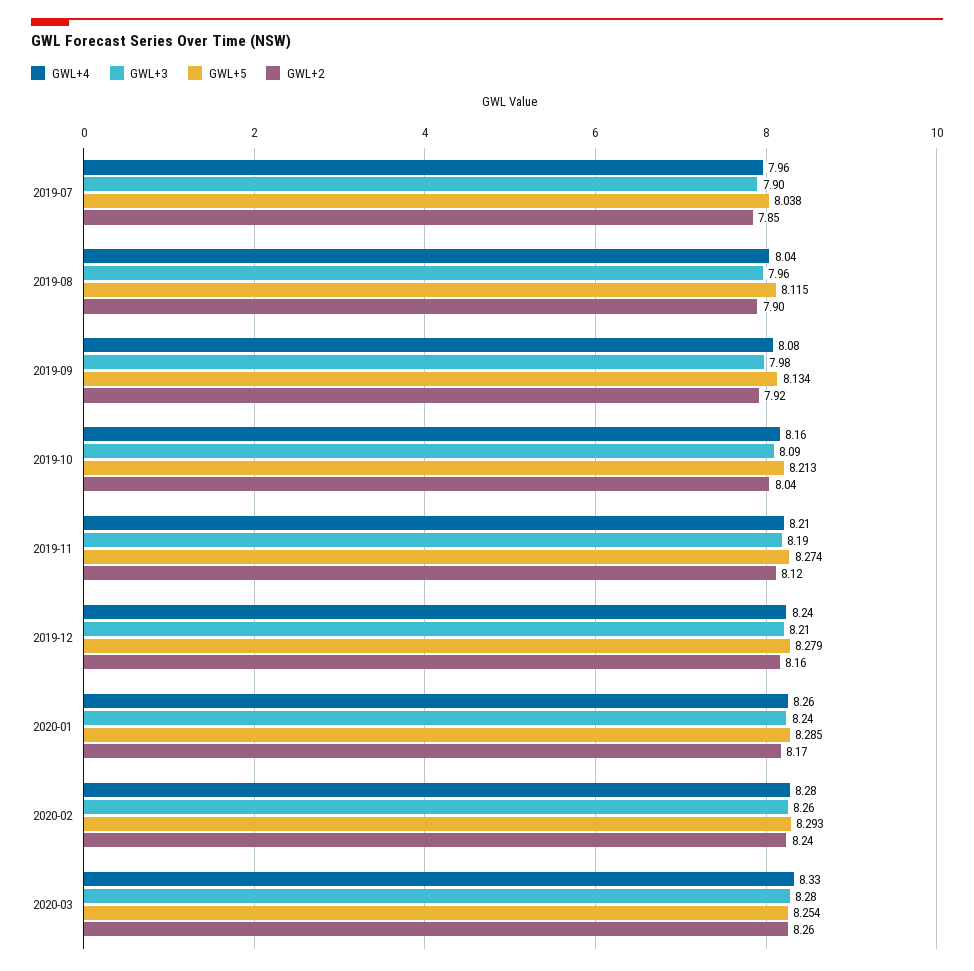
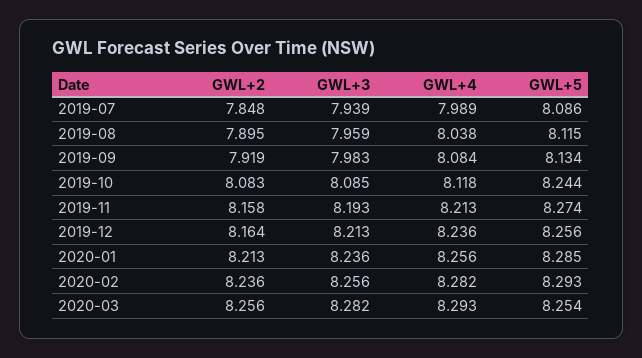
  {
    "GWL+4": {
-     "2019-07": 7.96,
+     "2019-07": 7.989,
      "2019-08": 8.038,
      "2019-09": 8.084,
-     "2019-10": 8.16,
+     "2019-10": 8.118,
      "2019-11": 8.213,
      "2019-12": 8.236,
      "2020-01": 8.256,
      "2020-02": 8.282,
-     "2020-03": 8.33
+     "2020-03": 8.293
    },
    "GWL+3": {
-     "2019-07": 7.9,
+     "2019-07": 7.939,
      "2019-08": 7.959,
      "2019-09": 7.983,
      "2019-10": 8.085,
      "2019-11": 8.193,
      "2019-12": 8.213,
      "2020-01": 8.236,
      "2020-02": 8.256,
      "2020-03": 8.282
    },
    "GWL+5": {
-     "2019-07": 8.038,
+     "2019-07": 8.086,
      "2019-08": 8.115,
      "2019-09": 8.134,
-     "2019-10": 8.213,
+     "2019-10": 8.244,
      "2019-11": 8.274,
-     "2019-12": 8.279,
+     "2019-12": 8.256,
      "2020-01": 8.285,
      "2020-02": 8.293,
      "2020-03": 8.254
    },
    "GWL+2": {
      "2019-07": 7.848,
      "2019-08": 7.895,
      "2019-09": 7.919,
-     "2019-10": 8.04,
+     "2019-10": 8.083,
-     "2019-11": 8.12,
+     "2019-11": 8.158,
      "2019-12": 8.164,
-     "2020-01": 8.17,
+     "2020-01": 8.213,
      "2020-02": 8.236,
      "2020-03": 8.256
    }
  }

